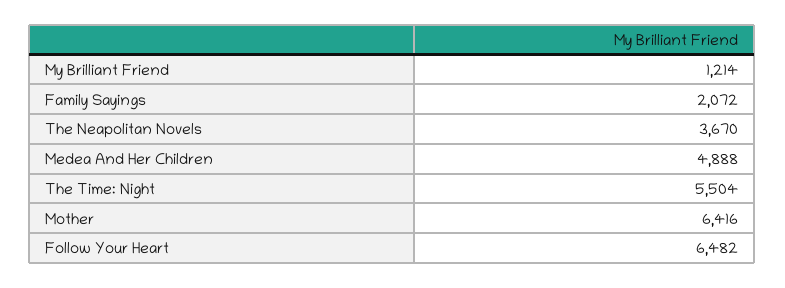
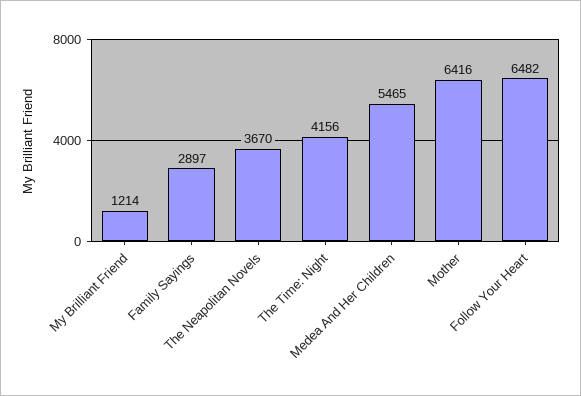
  {
    "My Brilliant Friend": 1214,
-   "Family Sayings": 2072,
+   "Family Sayings": 2897,
    "The Neapolitan Novels": 3670,
-   "Medea And Her Children": 4888,
+   "Medea And Her Children": 5465,
-   "The Time: Night": 5504,
+   "The Time: Night": 4156,
    "Mother": 6416,
    "Follow Your Heart": 6482
  }

